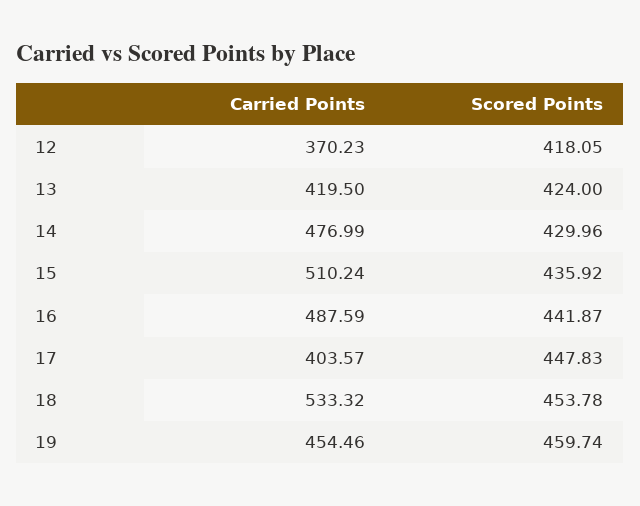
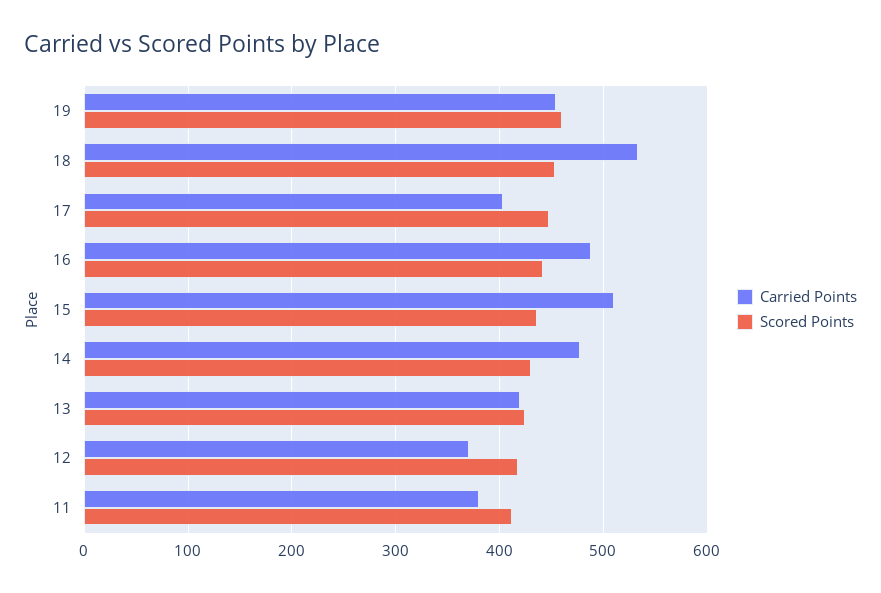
  {
    "Carried Points": {
      "12": 370.23,
      "13": 419.5,
      "14": 476.99,
      "15": 510.24,
      "16": 487.59,
      "17": 403.57,
      "18": 533.32,
-     "19": 454.46
+     "19": 454.46,
+     "11": 380
    },
    "Scored Points": {
      "12": 418.05,
      "13": 424,
      "14": 429.96,
      "15": 435.92,
      "16": 441.87,
      "17": 447.83,
      "18": 453.78,
-     "19": 459.74
+     "19": 459.74,
+     "11": 410
    }
  }

